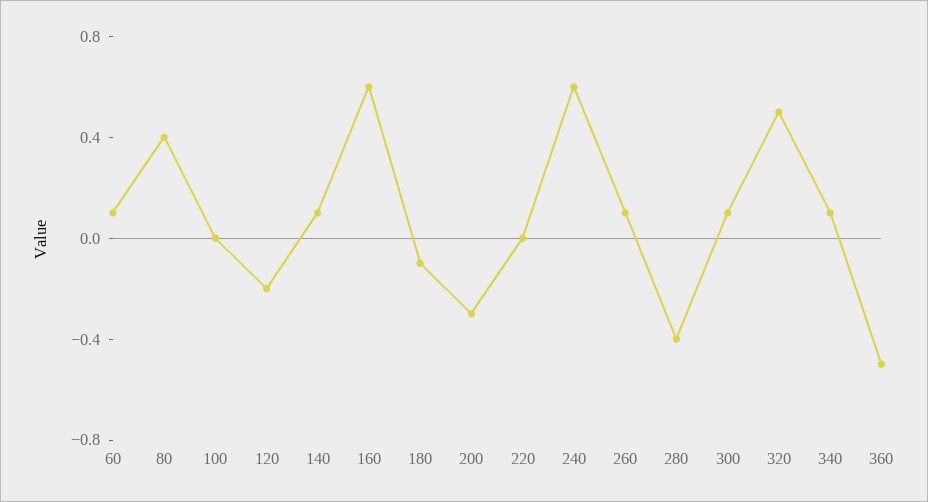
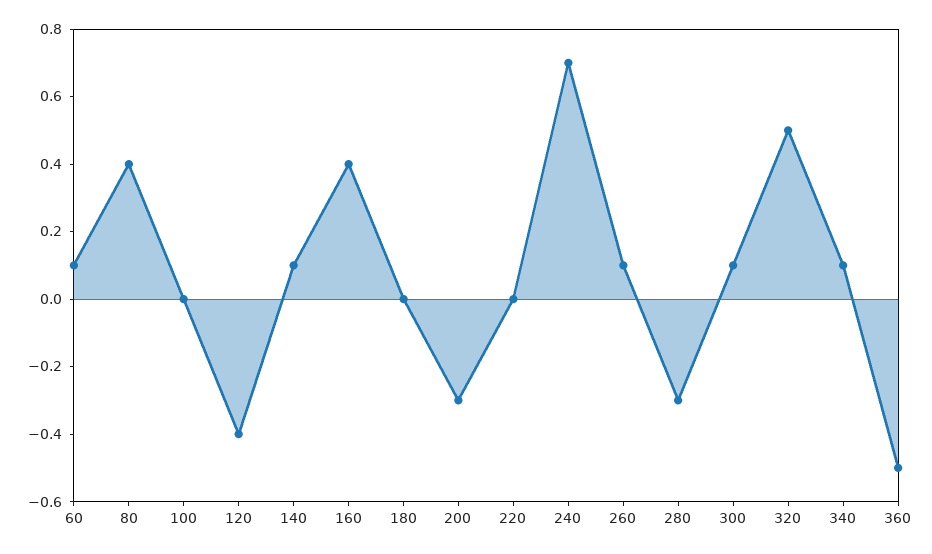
  {
    "60": 0.1,
    "80": 0.4,
    "100": 0,
-   "120": -0.2,
+   "120": -0.4,
    "140": 0.1,
-   "160": 0.6,
+   "160": 0.4,
-   "180": -0.1,
+   "180": 0,
    "200": -0.3,
    "220": 0,
-   "240": 0.6,
+   "240": 0.7,
    "260": 0.1,
-   "280": -0.4,
+   "280": -0.3,
    "300": 0.1,
    "320": 0.5,
    "340": 0.1,
    "360": -0.5
  }

